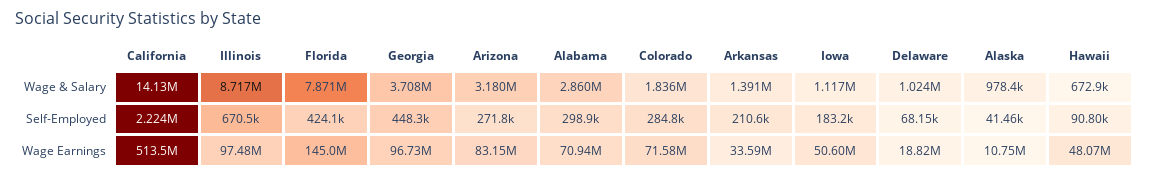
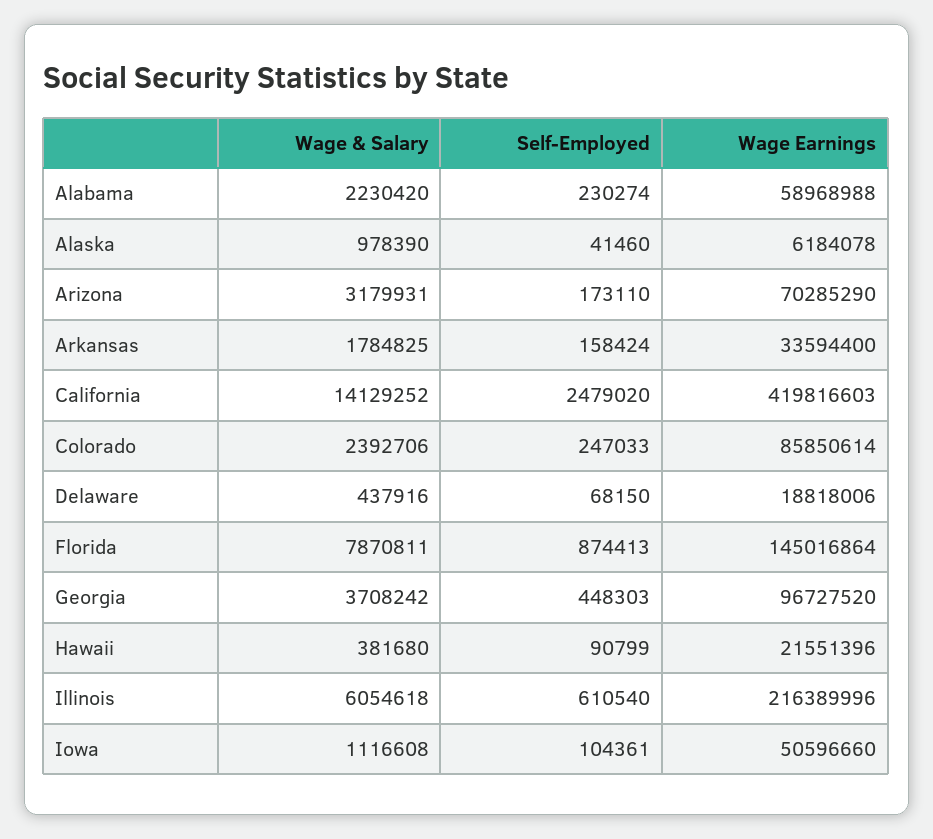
  {
    "California": {
      "Wage & Salary": 14129252,
-     "Self-Employed": 2224000,
+     "Self-Employed": 2479020,
-     "Wage Earnings": 513500000
+     "Wage Earnings": 419816603
    },
    "Illinois": {
-     "Wage & Salary": 8717000,
+     "Wage & Salary": 6054618,
-     "Self-Employed": 670500,
+     "Self-Employed": 610540,
-     "Wage Earnings": 97480000
+     "Wage Earnings": 216389996
    },
    "Florida": {
      "Wage & Salary": 7870811,
-     "Self-Employed": 424100,
+     "Self-Employed": 874413,
      "Wage Earnings": 145016864
    },
    "Georgia": {
      "Wage & Salary": 3708242,
      "Self-Employed": 448303,
      "Wage Earnings": 96727520
    },
    "Arizona": {
      "Wage & Salary": 3179931,
-     "Self-Employed": 271800,
+     "Self-Employed": 173110,
-     "Wage Earnings": 83150000
+     "Wage Earnings": 70285290
    },
    "Alabama": {
-     "Wage & Salary": 2860000,
+     "Wage & Salary": 2230420,
-     "Self-Employed": 298900,
+     "Self-Employed": 230274,
-     "Wage Earnings": 70940000
+     "Wage Earnings": 58968988
    },
    "Colorado": {
-     "Wage & Salary": 1836000,
+     "Wage & Salary": 2392706,
-     "Self-Employed": 284800,
+     "Self-Employed": 247033,
-     "Wage Earnings": 71580000
+     "Wage Earnings": 85850614
    },
    "Arkansas": {
-     "Wage & Salary": 1391000,
+     "Wage & Salary": 1784825,
-     "Self-Employed": 210600,
+     "Self-Employed": 158424,
      "Wage Earnings": 33594400
    },
    "Iowa": {
      "Wage & Salary": 1116608,
-     "Self-Employed": 183200,
+     "Self-Employed": 104361,
      "Wage Earnings": 50596660
    },
    "Delaware": {
-     "Wage & Salary": 1024000,
+     "Wage & Salary": 437916,
      "Self-Employed": 68150,
      "Wage Earnings": 18818006
    },
    "Alaska": {
      "Wage & Salary": 978390,
      "Self-Employed": 41460,
-     "Wage Earnings": 10750000
+     "Wage Earnings": 6184078
    },
    "Hawaii": {
-     "Wage & Salary": 672900,
+     "Wage & Salary": 381680,
      "Self-Employed": 90799,
-     "Wage Earnings": 48070000
+     "Wage Earnings": 21551396
    }
  }

